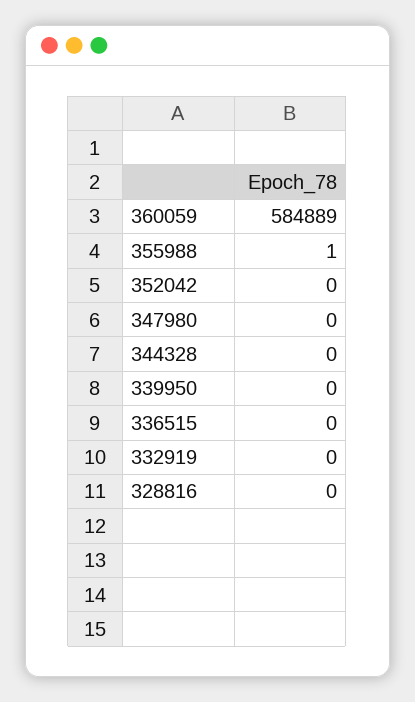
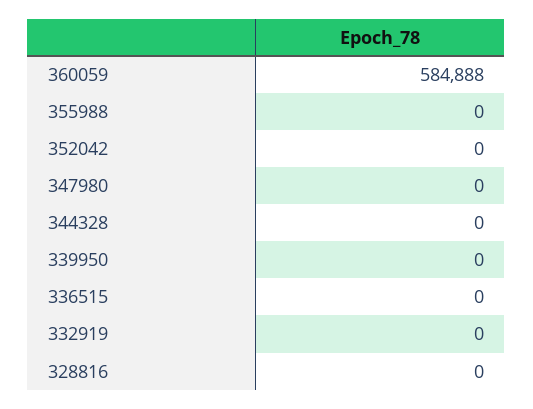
  {
-   "360059": 584889,
+   "360059": 584888,
-   "355988": 1,
+   "355988": 0,
    "352042": 0,
    "347980": 0,
    "344328": 0,
    "339950": 0,
    "336515": 0,
    "332919": 0,
    "328816": 0
  }

